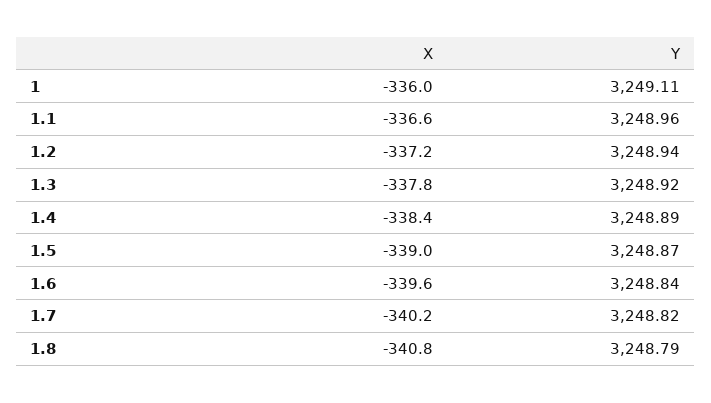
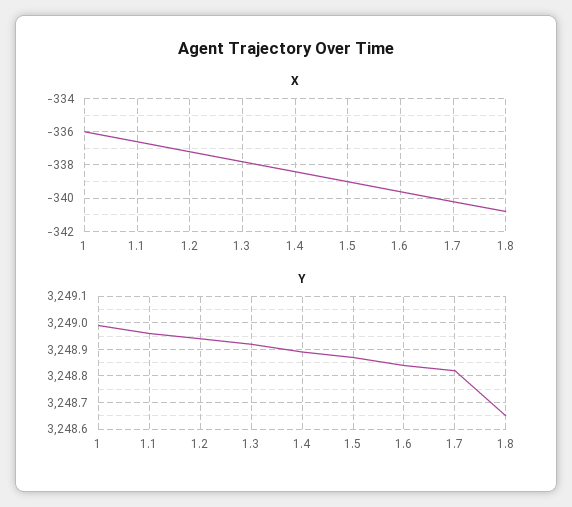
  {
    "X": {
      "1": -336,
      "1.1": -336.6,
      "1.2": -337.2,
      "1.3": -337.8,
      "1.4": -338.4,
      "1.5": -339,
      "1.6": -339.6,
      "1.7": -340.2,
      "1.8": -340.8
    },
    "Y": {
-     "1": 3249.11,
+     "1": 3249,
      "1.1": 3248.96,
      "1.2": 3248.94,
      "1.3": 3248.92,
      "1.4": 3248.89,
      "1.5": 3248.87,
      "1.6": 3248.84,
      "1.7": 3248.82,
-     "1.8": 3248.79
+     "1.8": 3248.65
    }
  }

